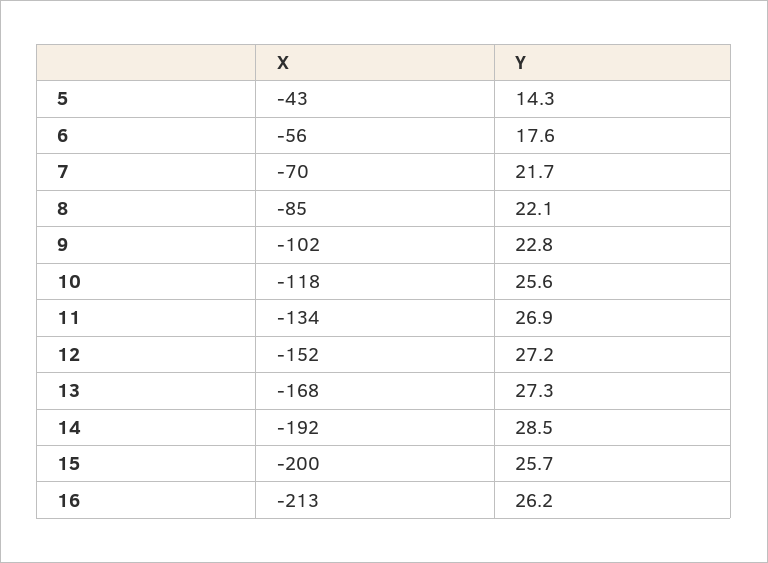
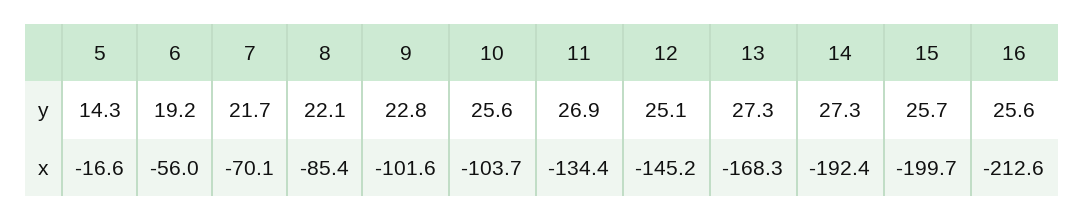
  {
    "X": {
-     "5": -43,
+     "5": -16.6,
      "6": -56,
      "7": -70.1,
      "8": -85.4,
      "9": -101.6,
-     "10": -118,
+     "10": -103.7,
      "11": -134.4,
-     "12": -152,
+     "12": -145.2,
      "13": -168.3,
      "14": -192.4,
      "15": -199.7,
      "16": -212.6
    },
    "Y": {
      "5": 14.3,
-     "6": 17.6,
+     "6": 19.2,
      "7": 21.7,
      "8": 22.1,
      "9": 22.8,
      "10": 25.6,
      "11": 26.9,
-     "12": 27.2,
+     "12": 25.1,
      "13": 27.3,
-     "14": 28.5,
+     "14": 27.3,
      "15": 25.7,
-     "16": 26.2
+     "16": 25.6
    }
  }

